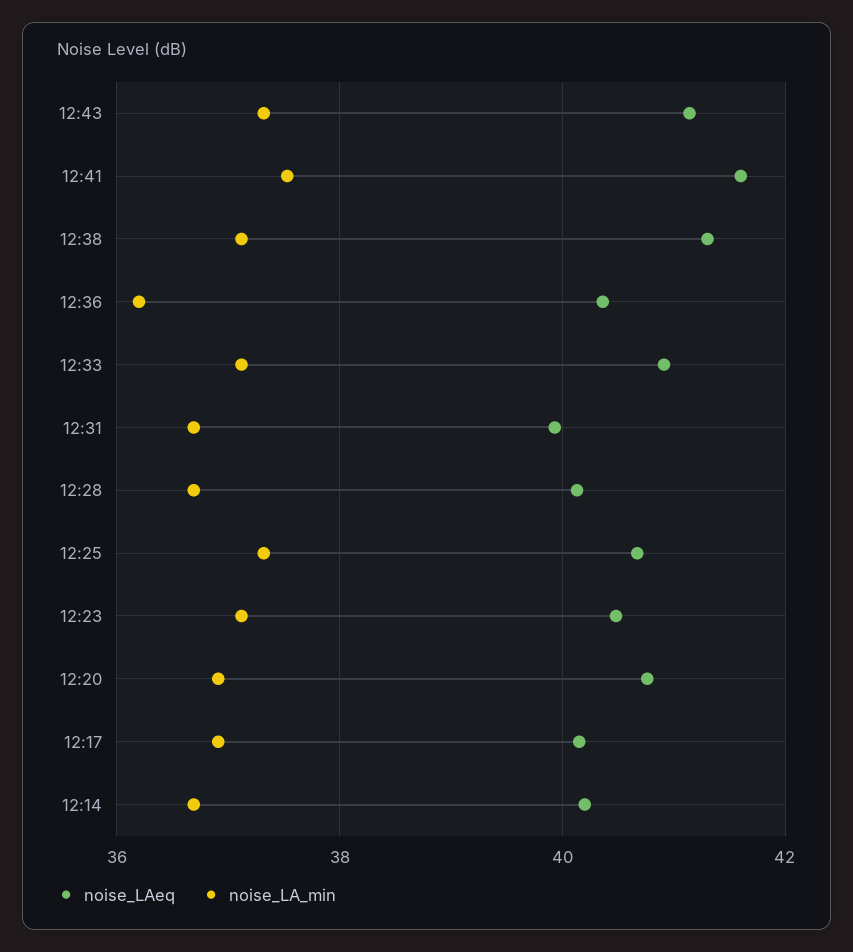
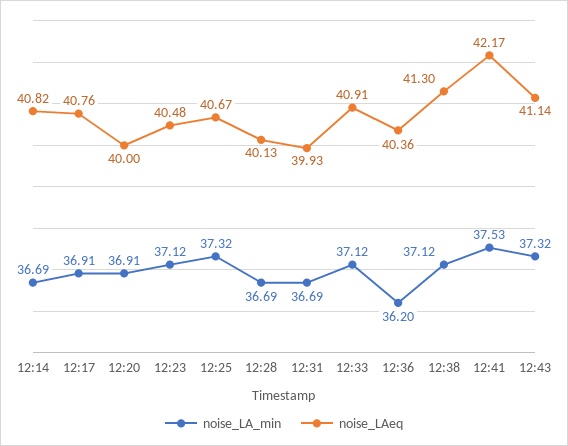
  {
    "noise_LAeq": {
      "12:43": 41.14,
-     "12:41": 41.6,
+     "12:41": 42.17,
      "12:38": 41.3,
      "12:36": 40.36,
      "12:33": 40.91,
      "12:31": 39.93,
      "12:28": 40.13,
      "12:25": 40.67,
      "12:23": 40.48,
-     "12:20": 40.8,
+     "12:20": 40,
-     "12:17": 40.2,
+     "12:17": 40.76,
-     "12:14": 40.2
+     "12:14": 40.82
    },
    "noise_LA_min": {
      "12:43": 37.32,
      "12:41": 37.53,
      "12:38": 37.12,
      "12:36": 36.2,
      "12:33": 37.12,
      "12:31": 36.69,
      "12:28": 36.69,
      "12:25": 37.32,
      "12:23": 37.12,
      "12:20": 36.91,
      "12:17": 36.91,
      "12:14": 36.69
    }
  }

